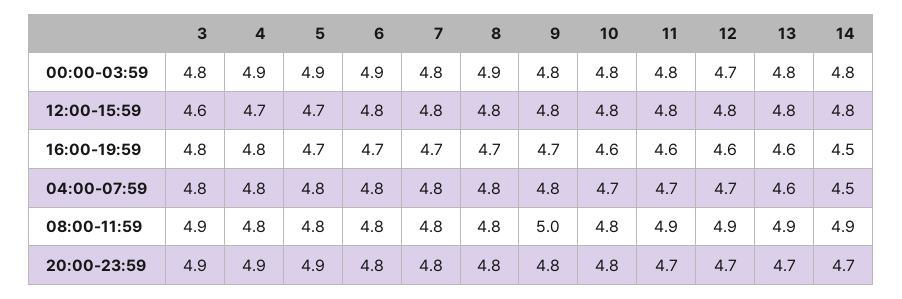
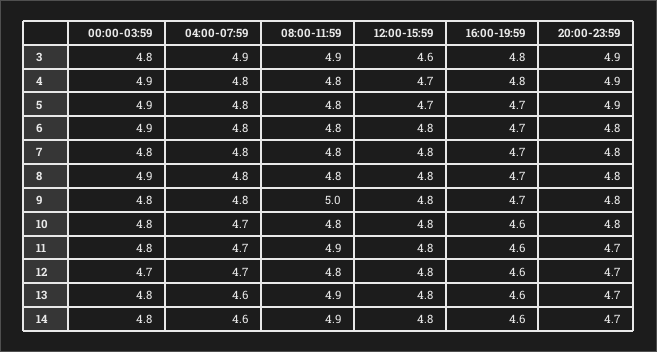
  {
    "3": {
      "00:00-03:59": 4.8,
      "12:00-15:59": 4.6,
      "16:00-19:59": 4.8,
-     "04:00-07:59": 4.8,
+     "04:00-07:59": 4.9,
      "08:00-11:59": 4.9,
      "20:00-23:59": 4.9
    },
    "4": {
      "00:00-03:59": 4.9,
      "12:00-15:59": 4.7,
      "16:00-19:59": 4.8,
      "04:00-07:59": 4.8,
      "08:00-11:59": 4.8,
      "20:00-23:59": 4.9
    },
    "5": {
      "00:00-03:59": 4.9,
      "12:00-15:59": 4.7,
      "16:00-19:59": 4.7,
      "04:00-07:59": 4.8,
      "08:00-11:59": 4.8,
      "20:00-23:59": 4.9
    },
    "6": {
      "00:00-03:59": 4.9,
      "12:00-15:59": 4.8,
      "16:00-19:59": 4.7,
      "04:00-07:59": 4.8,
      "08:00-11:59": 4.8,
      "20:00-23:59": 4.8
    },
    "7": {
      "00:00-03:59": 4.8,
      "12:00-15:59": 4.8,
      "16:00-19:59": 4.7,
      "04:00-07:59": 4.8,
      "08:00-11:59": 4.8,
      "20:00-23:59": 4.8
    },
    "8": {
      "00:00-03:59": 4.9,
      "12:00-15:59": 4.8,
      "16:00-19:59": 4.7,
      "04:00-07:59": 4.8,
      "08:00-11:59": 4.8,
      "20:00-23:59": 4.8
    },
    "9": {
      "00:00-03:59": 4.8,
      "12:00-15:59": 4.8,
      "16:00-19:59": 4.7,
      "04:00-07:59": 4.8,
      "08:00-11:59": 5,
      "20:00-23:59": 4.8
    },
    "10": {
      "00:00-03:59": 4.8,
      "12:00-15:59": 4.8,
      "16:00-19:59": 4.6,
      "04:00-07:59": 4.7,
      "08:00-11:59": 4.8,
      "20:00-23:59": 4.8
    },
    "11": {
      "00:00-03:59": 4.8,
      "12:00-15:59": 4.8,
      "16:00-19:59": 4.6,
      "04:00-07:59": 4.7,
      "08:00-11:59": 4.9,
      "20:00-23:59": 4.7
    },
    "12": {
      "00:00-03:59": 4.7,
      "12:00-15:59": 4.8,
      "16:00-19:59": 4.6,
      "04:00-07:59": 4.7,
-     "08:00-11:59": 4.9,
+     "08:00-11:59": 4.8,
      "20:00-23:59": 4.7
    },
    "13": {
      "00:00-03:59": 4.8,
      "12:00-15:59": 4.8,
      "16:00-19:59": 4.6,
      "04:00-07:59": 4.6,
      "08:00-11:59": 4.9,
      "20:00-23:59": 4.7
    },
    "14": {
      "00:00-03:59": 4.8,
      "12:00-15:59": 4.8,
-     "16:00-19:59": 4.5,
+     "16:00-19:59": 4.6,
-     "04:00-07:59": 4.5,
+     "04:00-07:59": 4.6,
      "08:00-11:59": 4.9,
      "20:00-23:59": 4.7
    }
  }

